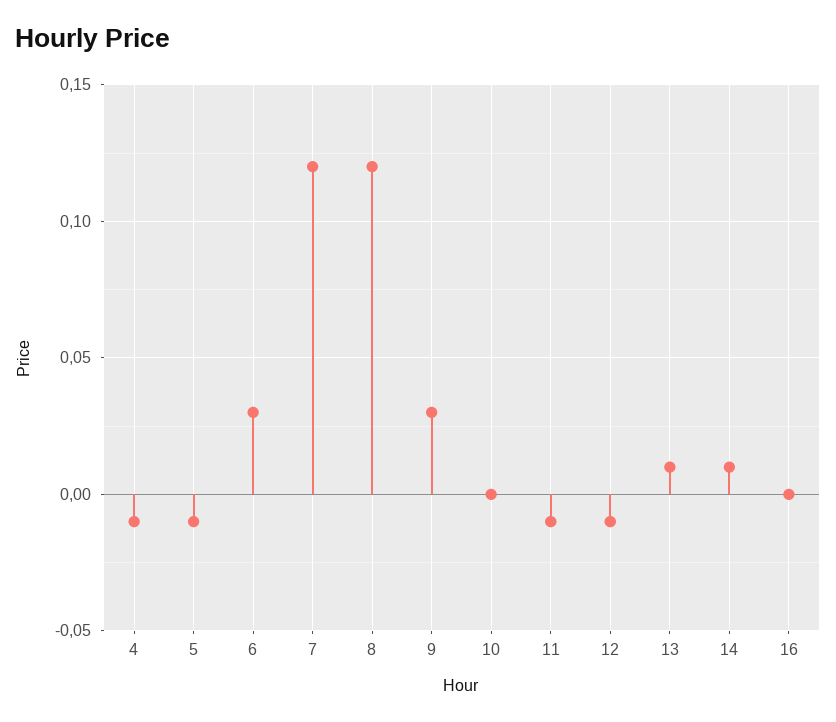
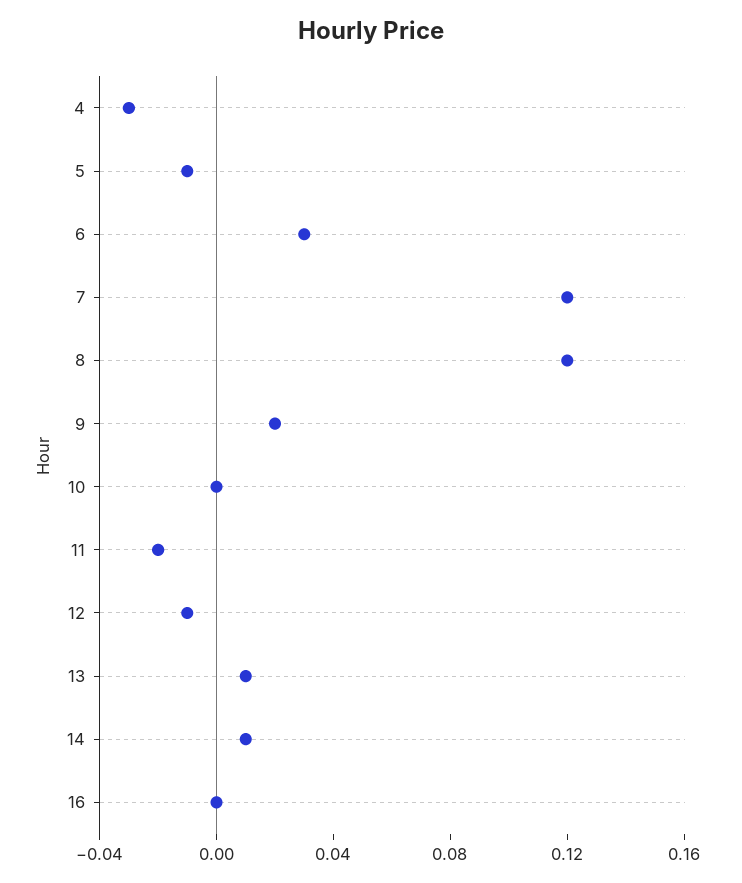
  {
-   "4": -0.01,
+   "4": -0.03,
    "5": -0.01,
    "6": 0.03,
    "7": 0.12,
    "8": 0.12,
-   "9": 0.03,
+   "9": 0.02,
    "10": 0,
-   "11": -0.01,
+   "11": -0.02,
    "12": -0.01,
    "13": 0.01,
    "14": 0.01,
    "16": 0
  }

